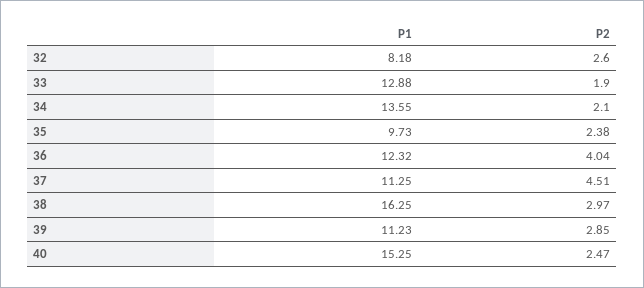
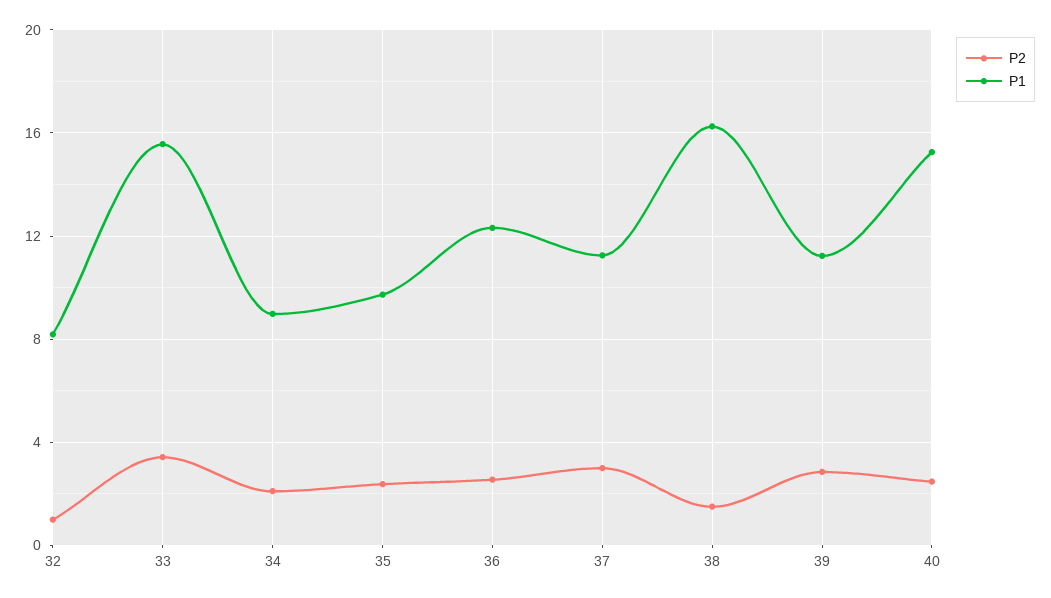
  {
    "P1": {
      "32": 8.18,
-     "33": 12.88,
+     "33": 15.5,
-     "34": 13.55,
+     "34": 9,
      "35": 9.73,
      "36": 12.32,
      "37": 11.25,
      "38": 16.25,
      "39": 11.23,
      "40": 15.25
    },
    "P2": {
-     "32": 2.6,
+     "32": 1,
-     "33": 1.9,
+     "33": 3.5,
      "34": 2.1,
      "35": 2.38,
-     "36": 4.04,
+     "36": 2.5,
-     "37": 4.51,
+     "37": 3,
-     "38": 2.97,
+     "38": 1.5,
      "39": 2.85,
      "40": 2.47
    }
  }

